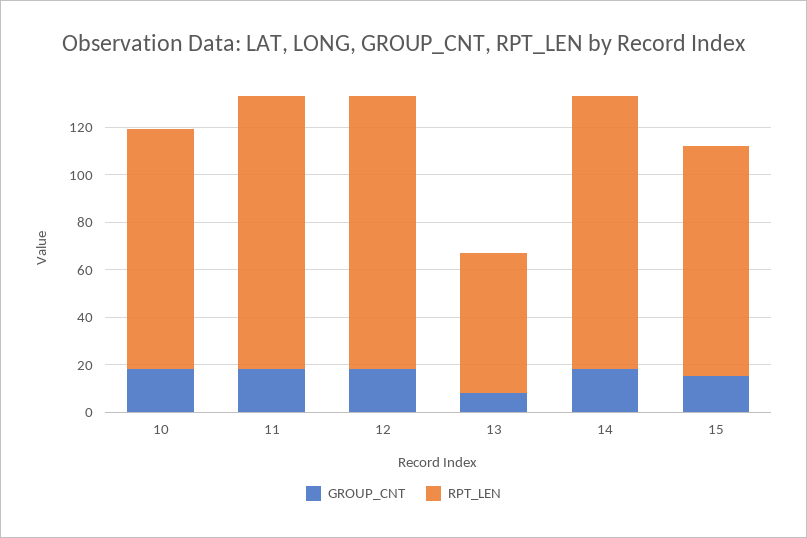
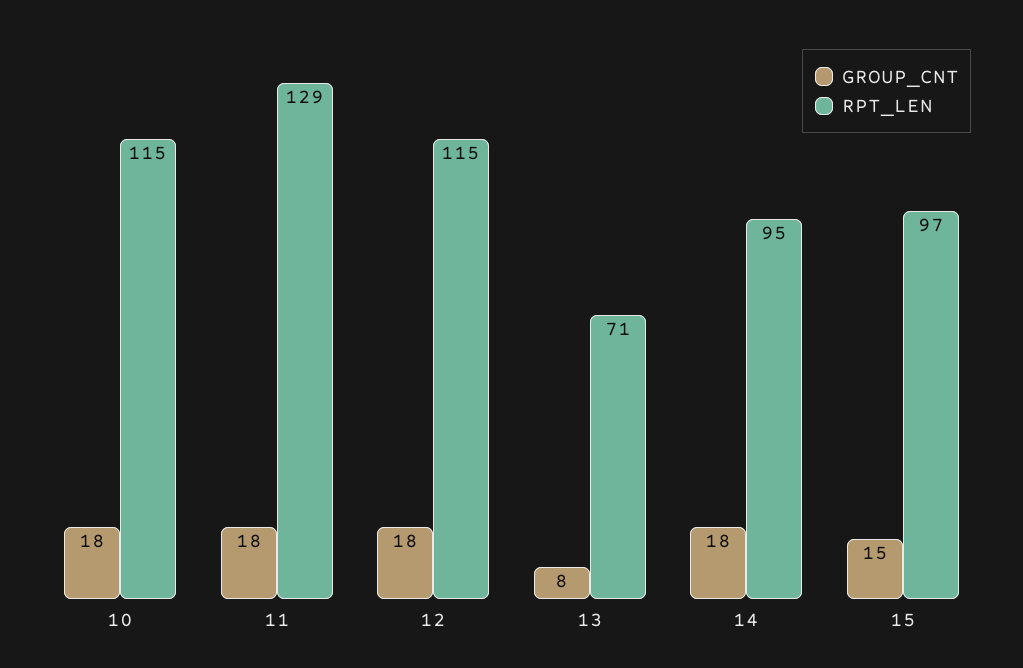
  {
    "GROUP_CNT": {
      "10": 18,
      "11": 18,
      "12": 18,
      "13": 8,
      "14": 18,
      "15": 15
    },
    "RPT_LEN": {
-     "10": 100,
+     "10": 115,
-     "11": 115,
+     "11": 129,
      "12": 115,
-     "13": 60,
+     "13": 71,
-     "14": 115,
+     "14": 95,
      "15": 97
    }
  }

